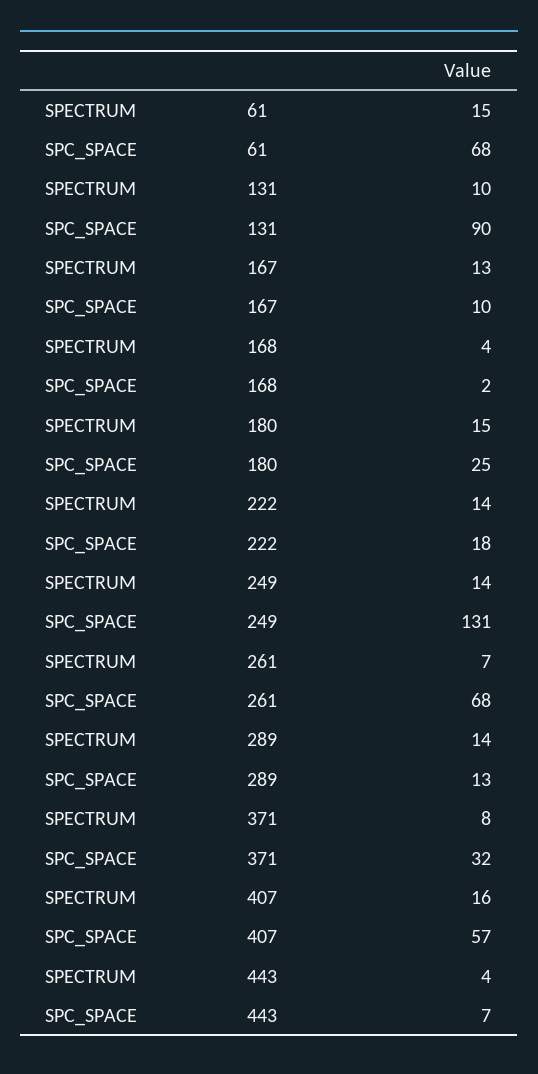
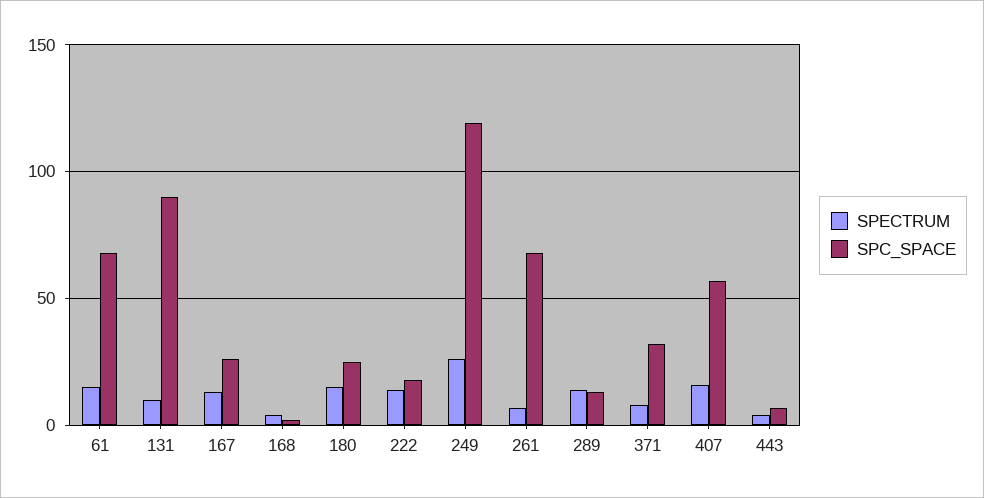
  {
    "SPECTRUM": {
      "61": 15,
      "131": 10,
      "167": 13,
      "168": 4,
      "180": 15,
      "222": 14,
-     "249": 14,
+     "249": 25,
      "261": 7,
      "289": 14,
      "371": 8,
      "407": 16,
      "443": 4
    },
    "SPC_SPACE": {
      "61": 68,
      "131": 90,
-     "167": 10,
+     "167": 25,
      "168": 2,
      "180": 25,
      "222": 18,
-     "249": 131,
+     "249": 120,
      "261": 68,
      "289": 13,
      "371": 32,
      "407": 57,
      "443": 7
    }
  }

